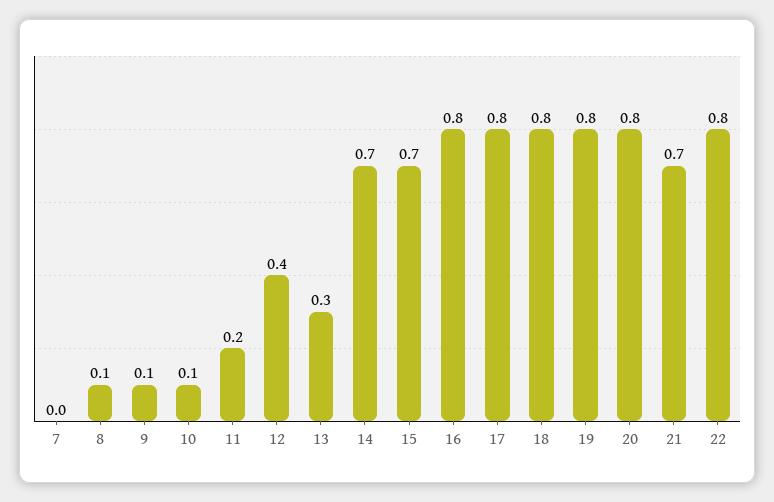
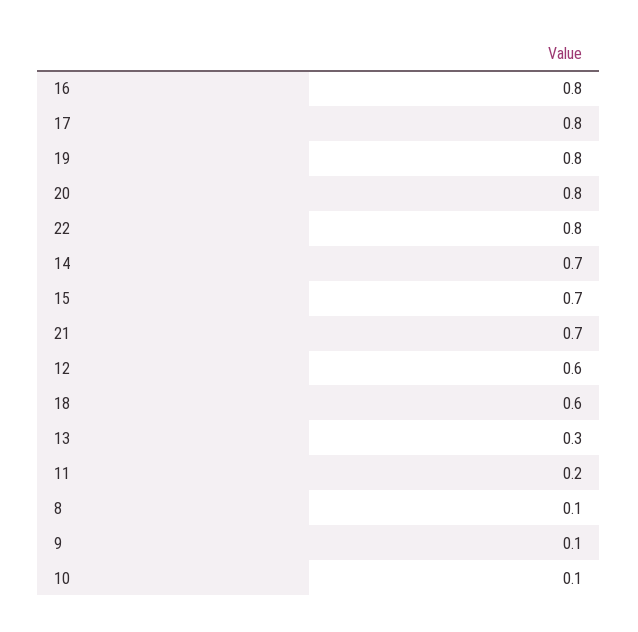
  {
-   "7": 0,
    "8": 0.1,
    "9": 0.1,
    "10": 0.1,
    "11": 0.2,
-   "12": 0.4,
+   "12": 0.6,
    "13": 0.3,
    "14": 0.7,
    "15": 0.7,
    "16": 0.8,
    "17": 0.8,
-   "18": 0.8,
+   "18": 0.6,
    "19": 0.8,
    "20": 0.8,
    "21": 0.7,
    "22": 0.8
  }

